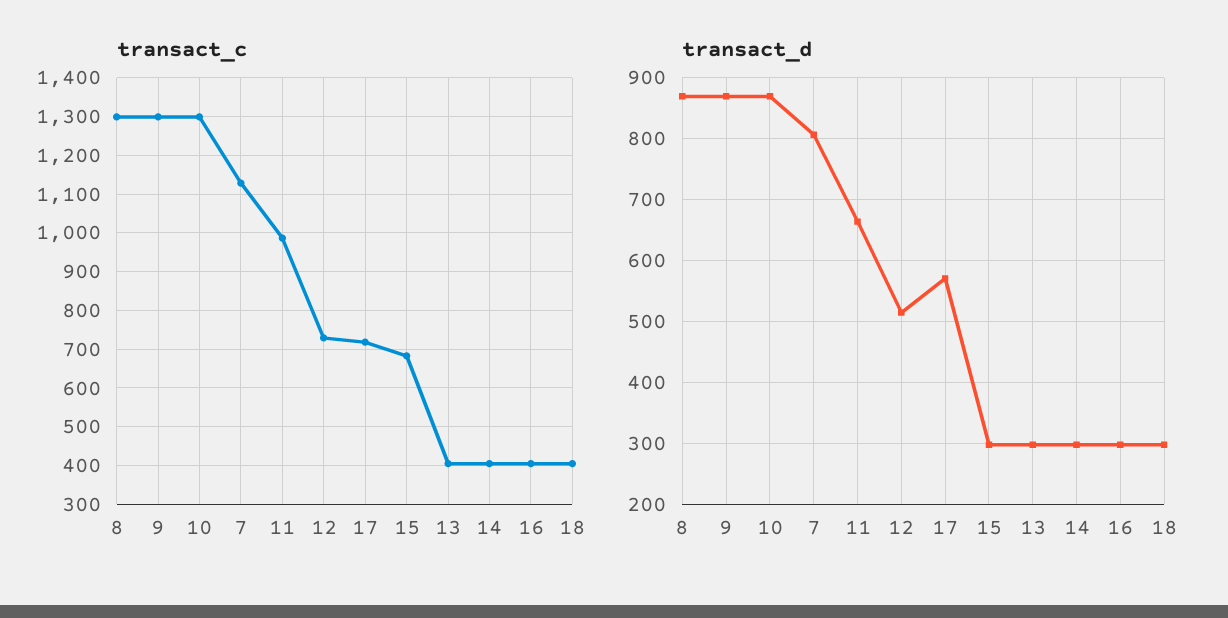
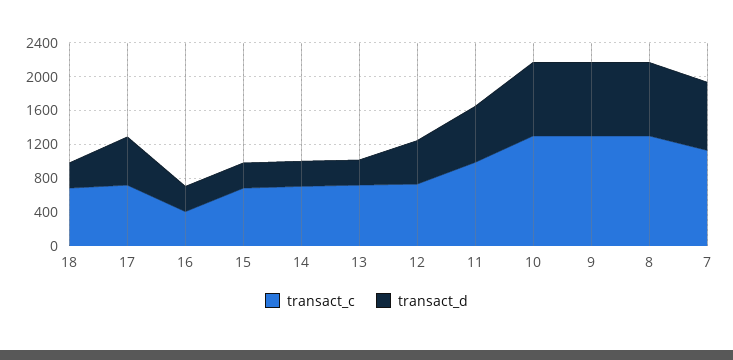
  {
    "transact_c": {
      "8": 1300,
      "9": 1300,
      "10": 1300,
      "7": 1120,
      "11": 980,
      "12": 720,
      "17": 720,
      "15": 680,
-     "13": 400,
+     "13": 700,
-     "14": 400,
+     "14": 700,
      "16": 400,
-     "18": 400
+     "18": 700
    },
    "transact_d": {
      "8": 870,
      "9": 870,
      "10": 870,
      "7": 810,
      "11": 660,
      "12": 510,
      "17": 570,
      "15": 300,
      "13": 300,
      "14": 300,
      "16": 300,
      "18": 300
    }
  }

